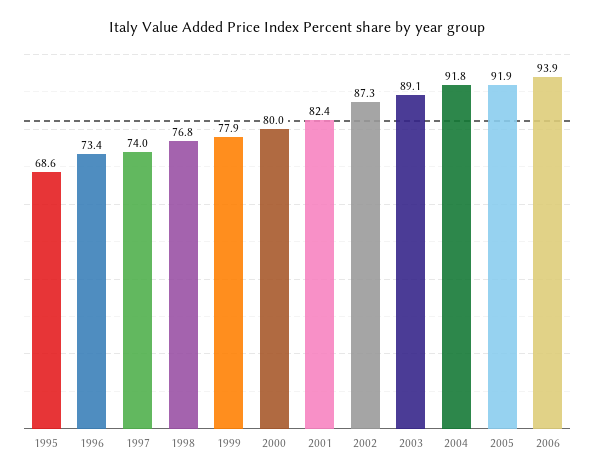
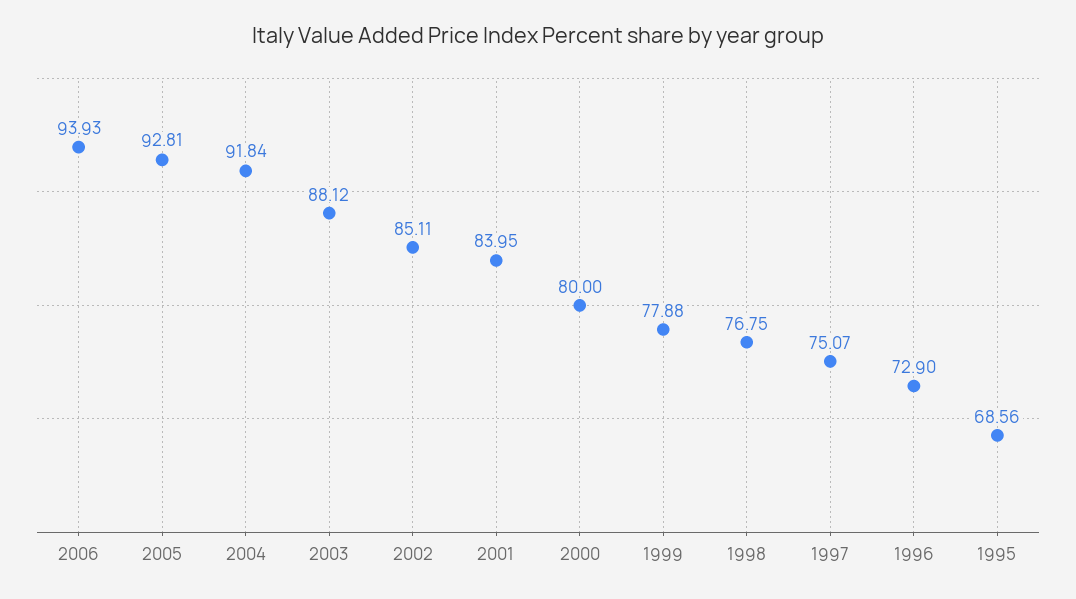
  {
    "1995": 68.56,
-   "1996": 73.4,
+   "1996": 72.9,
-   "1997": 74,
+   "1997": 75.07,
    "1998": 76.75,
    "1999": 77.88,
    "2000": 80,
-   "2001": 82.4,
+   "2001": 83.95,
-   "2002": 87.3,
+   "2002": 85.11,
-   "2003": 89.1,
+   "2003": 88.12,
    "2004": 91.84,
-   "2005": 91.9,
+   "2005": 92.81,
    "2006": 93.93
  }

